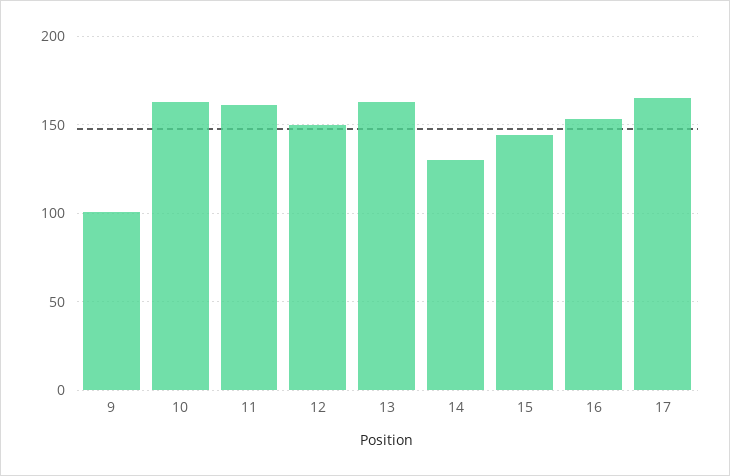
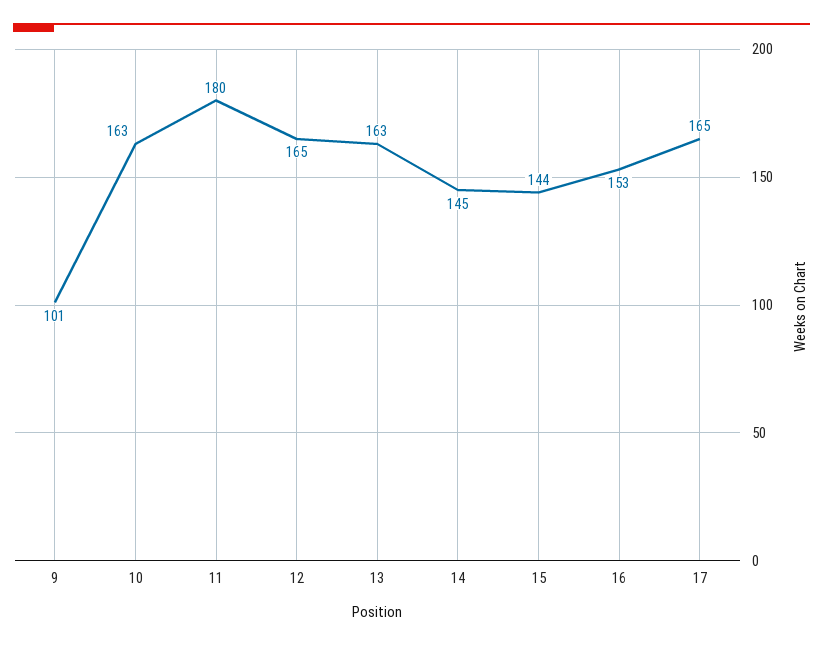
  {
    "9": 101,
    "10": 163,
-   "11": 160,
+   "11": 180,
-   "12": 150,
+   "12": 165,
    "13": 163,
-   "14": 130,
+   "14": 145,
    "15": 144,
    "16": 153,
    "17": 165
  }

